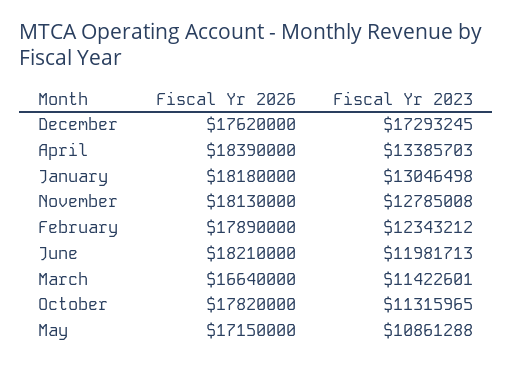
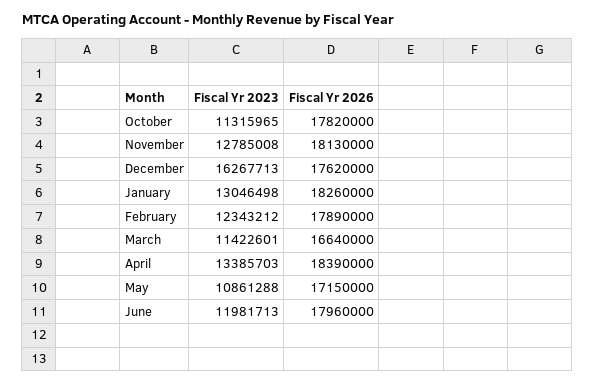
  {
    "Fiscal Yr 2026": {
      "December": 17620000,
      "April": 18390000,
-     "January": 18180000,
+     "January": 18260000,
      "November": 18130000,
      "February": 17890000,
-     "June": 18210000,
+     "June": 17960000,
      "March": 16640000,
      "October": 17820000,
      "May": 17150000
    },
    "Fiscal Yr 2023": {
-     "December": 17293245,
+     "December": 16267713,
      "April": 13385703,
      "January": 13046498,
      "November": 12785008,
      "February": 12343212,
      "June": 11981713,
      "March": 11422601,
      "October": 11315965,
      "May": 10861288
    }
  }

